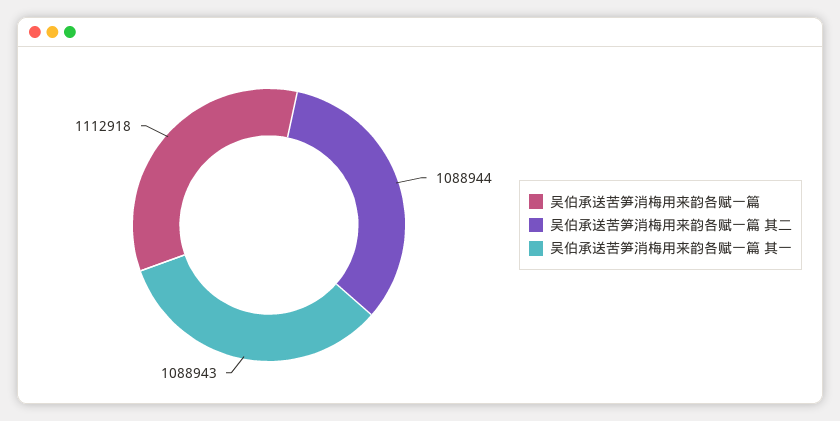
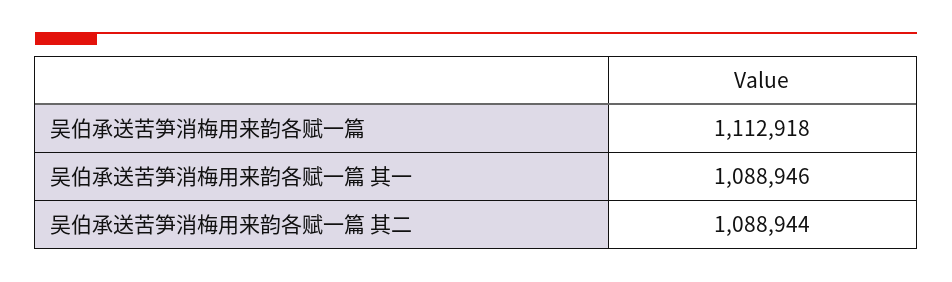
  {
    "吴伯承送苦笋消梅用来韵各赋一篇": 1112918,
    "吴伯承送苦笋消梅用来韵各赋一篇 其二": 1088944,
-   "吴伯承送苦笋消梅用来韵各赋一篇 其一": 1088943
+   "吴伯承送苦笋消梅用来韵各赋一篇 其一": 1088946
  }

